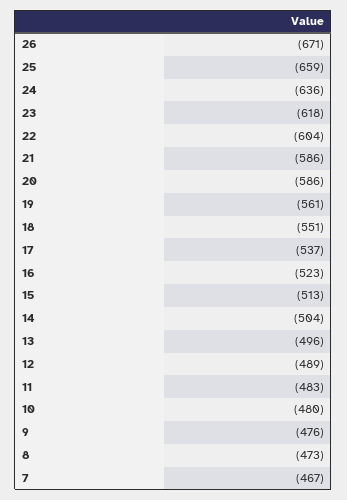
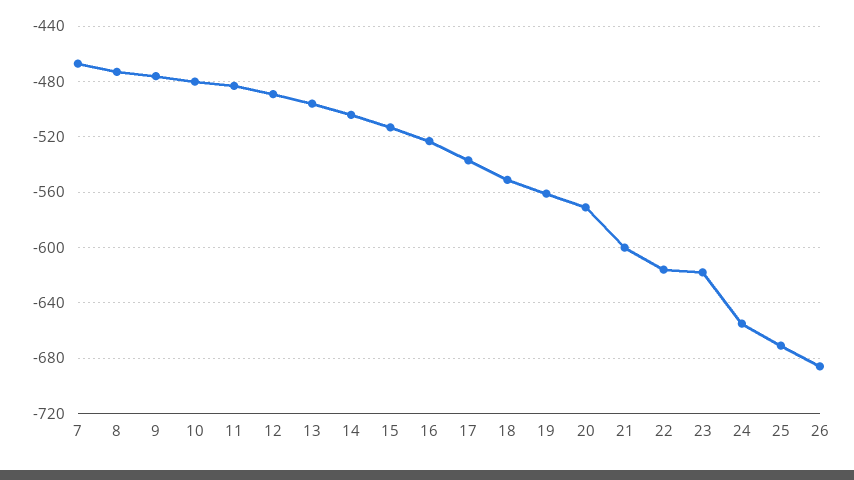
  {
-   "26": -671,
+   "26": -685,
-   "25": -659,
+   "25": -670,
-   "24": -636,
+   "24": -655,
    "23": -618,
-   "22": -604,
+   "22": -615,
-   "21": -586,
+   "21": -600,
-   "20": -586,
+   "20": -570,
    "19": -561,
    "18": -551,
    "17": -537,
    "16": -523,
    "15": -513,
    "14": -504,
    "13": -496,
    "12": -489,
    "11": -483,
    "10": -480,
    "9": -476,
    "8": -473,
    "7": -467
  }

